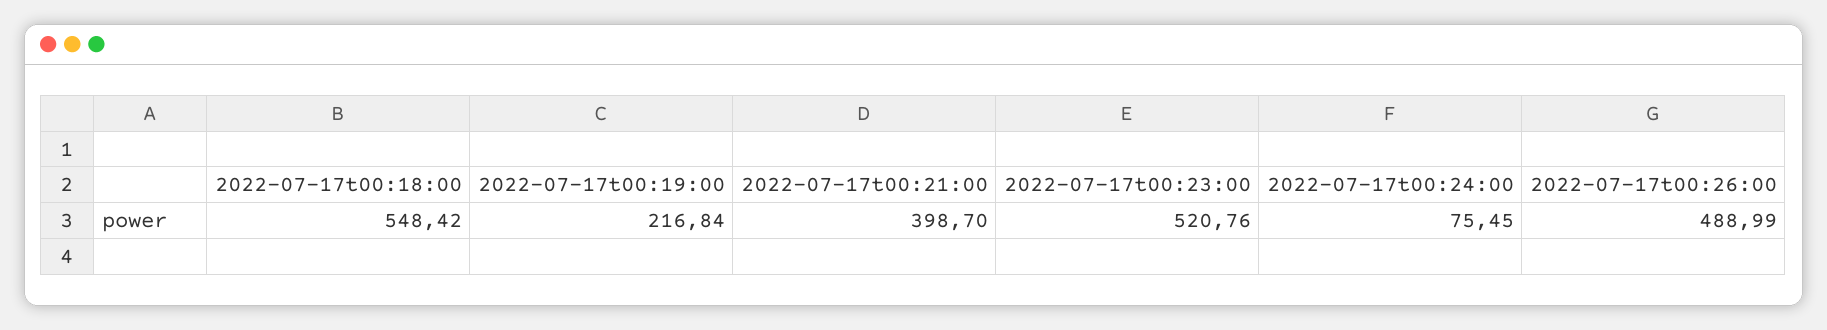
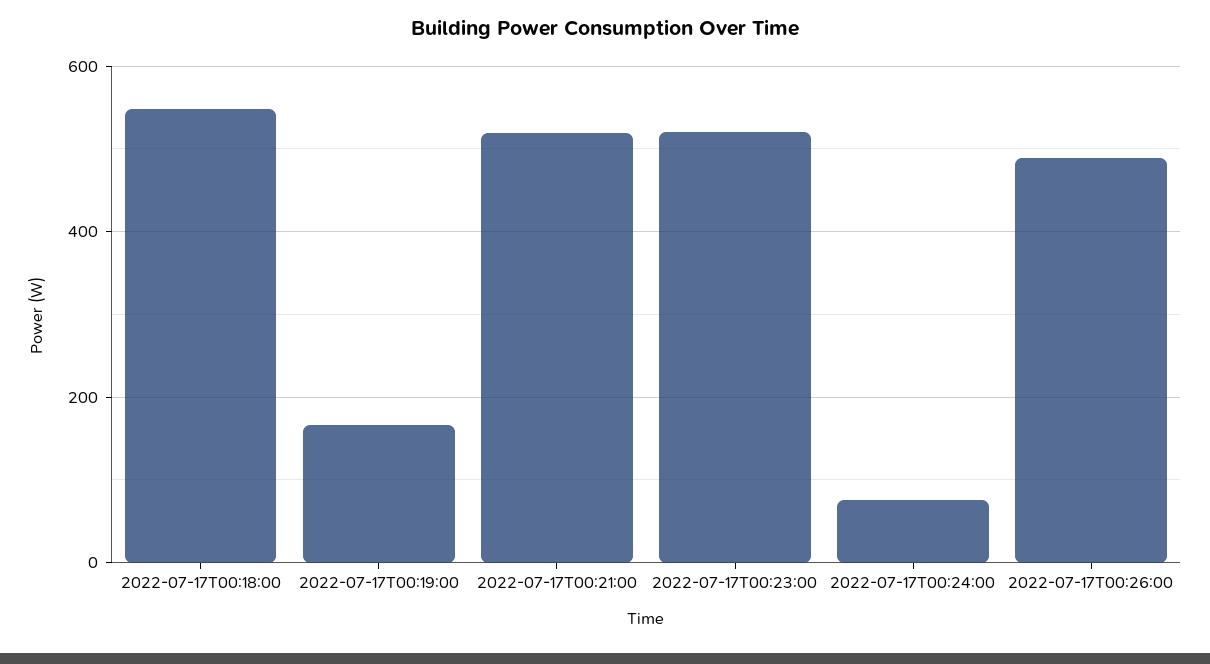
  {
    "2022-07-17t00:18:00": 548.42,
-   "2022-07-17t00:19:00": 216.84,
+   "2022-07-17t00:19:00": 160,
-   "2022-07-17t00:21:00": 398.7,
+   "2022-07-17t00:21:00": 520,
    "2022-07-17t00:23:00": 520.76,
    "2022-07-17t00:24:00": 75.45,
    "2022-07-17t00:26:00": 488.99
  }

